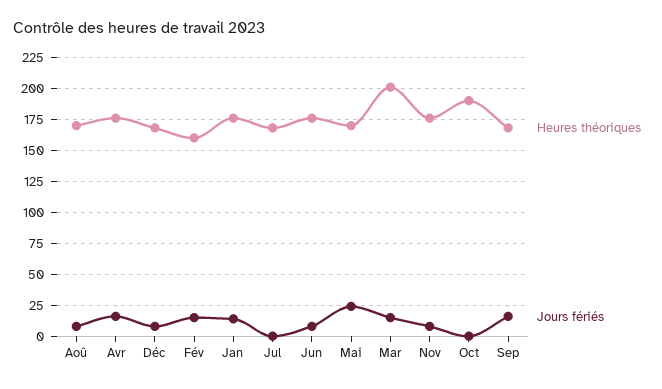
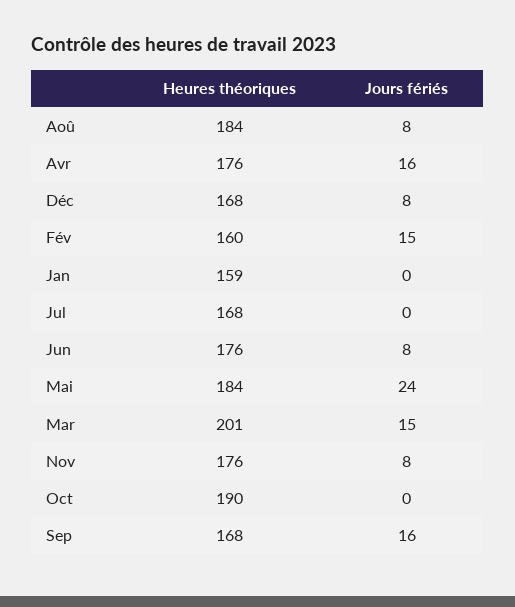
  {
    "Heures théoriques": {
-     "Aoû": 170,
+     "Aoû": 184,
      "Avr": 176,
      "Déc": 168,
      "Fév": 160,
-     "Jan": 175,
+     "Jan": 159,
      "Jul": 168,
      "Jun": 176,
-     "Mai": 170,
+     "Mai": 184,
      "Mar": 201,
      "Nov": 176,
      "Oct": 190,
      "Sep": 168
    },
    "Jours fériés": {
      "Aoû": 8,
      "Avr": 16,
      "Déc": 8,
      "Fév": 15,
-     "Jan": 15,
+     "Jan": 0,
      "Jul": 0,
      "Jun": 8,
      "Mai": 24,
      "Mar": 15,
      "Nov": 8,
      "Oct": 0,
      "Sep": 16
    }
  }

